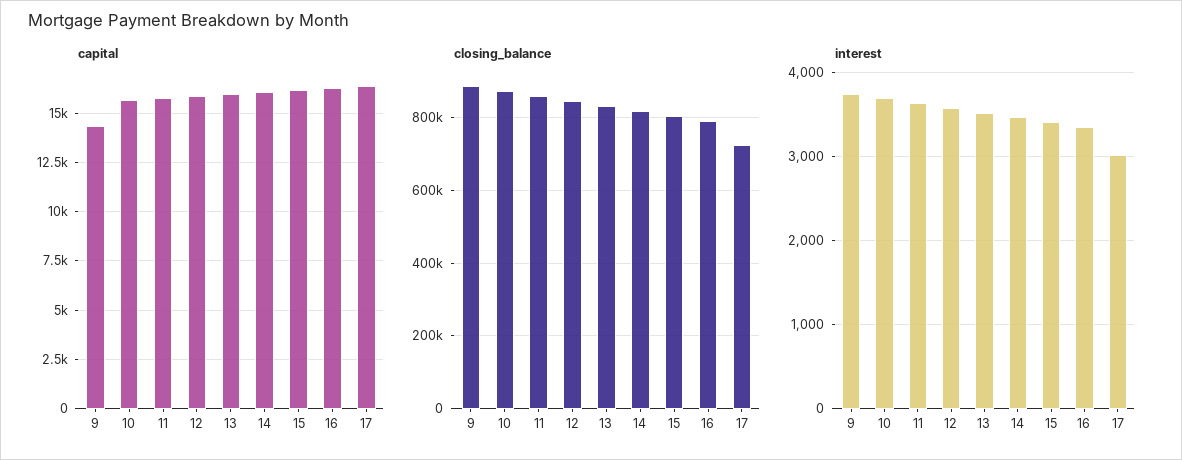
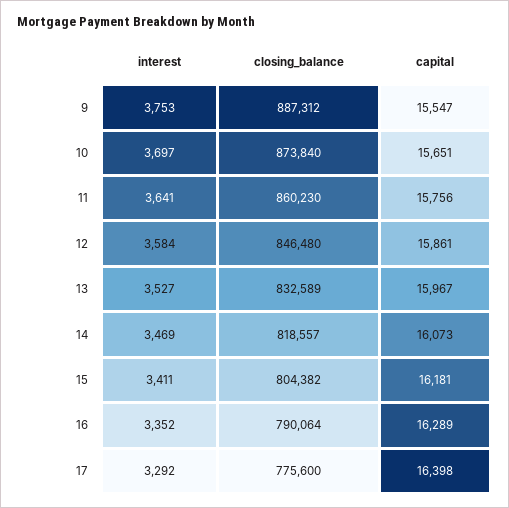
  {
    "capital": {
-     "9": 14500,
+     "9": 15547,
      "10": 15651,
      "11": 15756,
      "12": 15861,
      "13": 15967,
      "14": 16073,
      "15": 16181,
      "16": 16289,
      "17": 16398
    },
    "closing_balance": {
      "9": 887312,
      "10": 873840,
      "11": 860230,
      "12": 846480,
      "13": 832589,
      "14": 818557,
      "15": 804382,
      "16": 790064,
-     "17": 720000
+     "17": 775600
    },
    "interest": {
      "9": 3753,
      "10": 3697,
      "11": 3641,
      "12": 3584,
      "13": 3527,
      "14": 3469,
      "15": 3411,
      "16": 3352,
-     "17": 3000
+     "17": 3292
    }
  }

